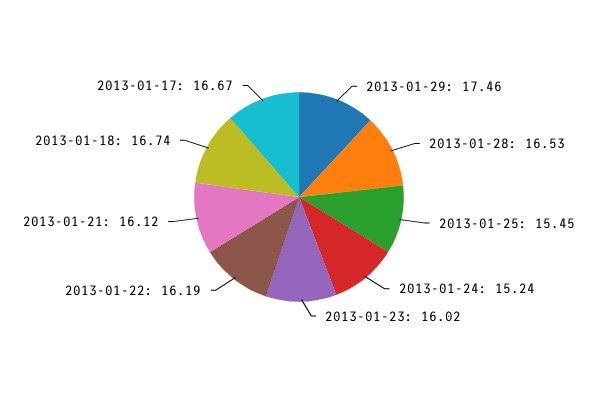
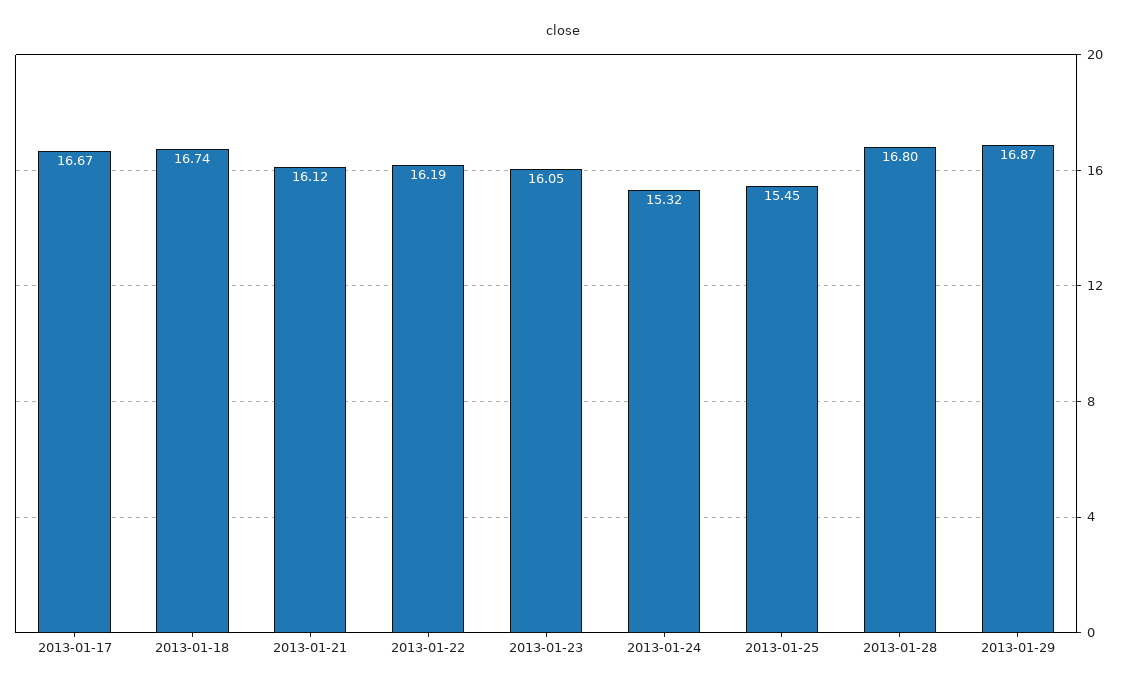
  {
-   "2013-01-29": 17.46,
+   "2013-01-29": 16.87,
-   "2013-01-28": 16.53,
+   "2013-01-28": 16.8,
    "2013-01-25": 15.45,
-   "2013-01-24": 15.24,
+   "2013-01-24": 15.32,
-   "2013-01-23": 16.02,
+   "2013-01-23": 16.05,
    "2013-01-22": 16.19,
    "2013-01-21": 16.12,
    "2013-01-18": 16.74,
    "2013-01-17": 16.67
  }

